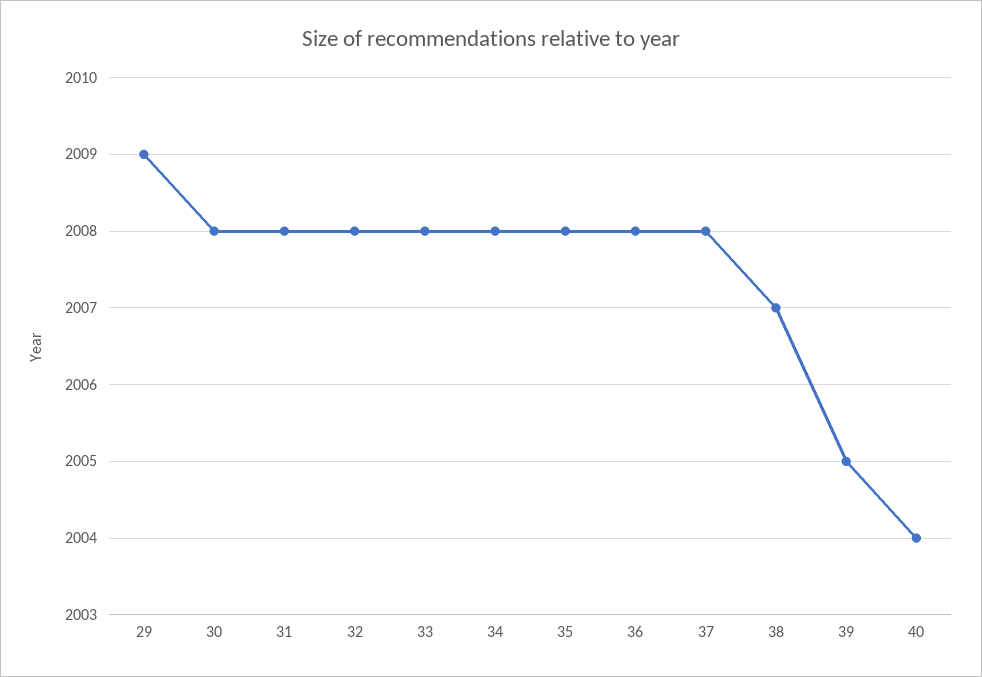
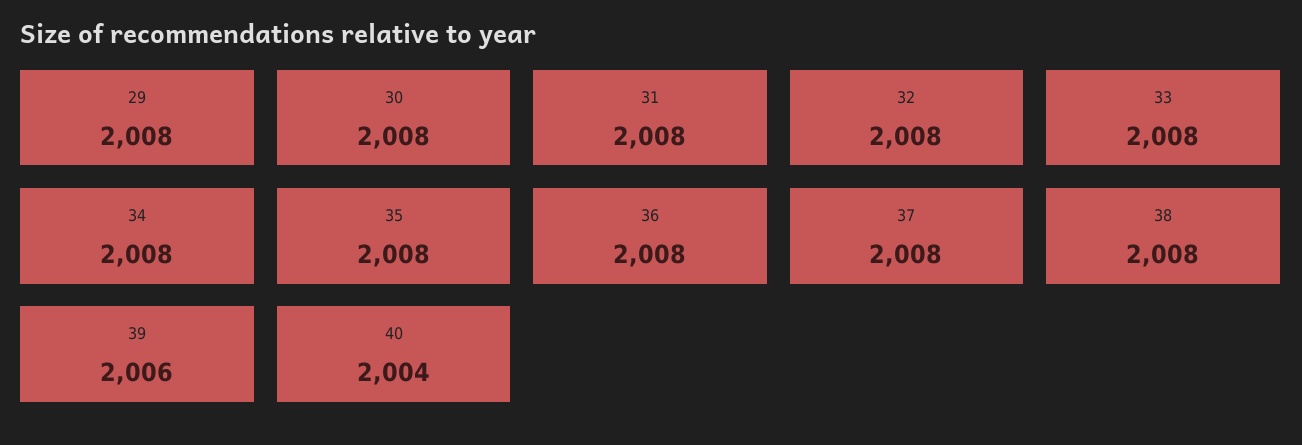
  {
-   "29": 2009,
+   "29": 2008,
    "30": 2008,
    "31": 2008,
    "32": 2008,
    "33": 2008,
    "34": 2008,
    "35": 2008,
    "36": 2008,
    "37": 2008,
-   "38": 2007,
+   "38": 2008,
-   "39": 2005,
+   "39": 2006,
    "40": 2004
  }

